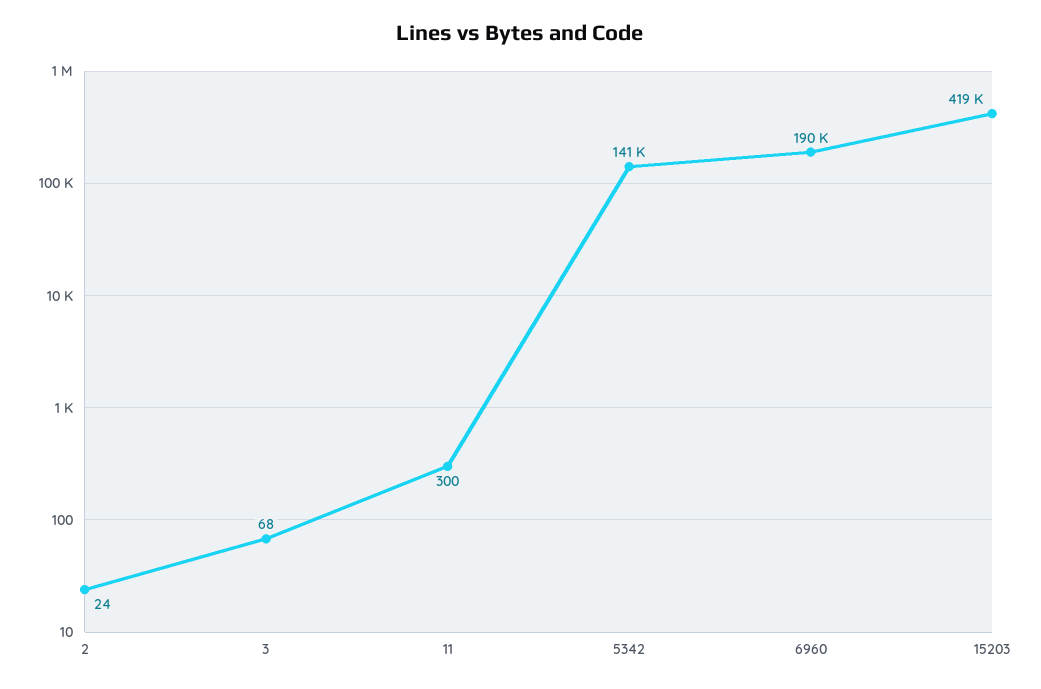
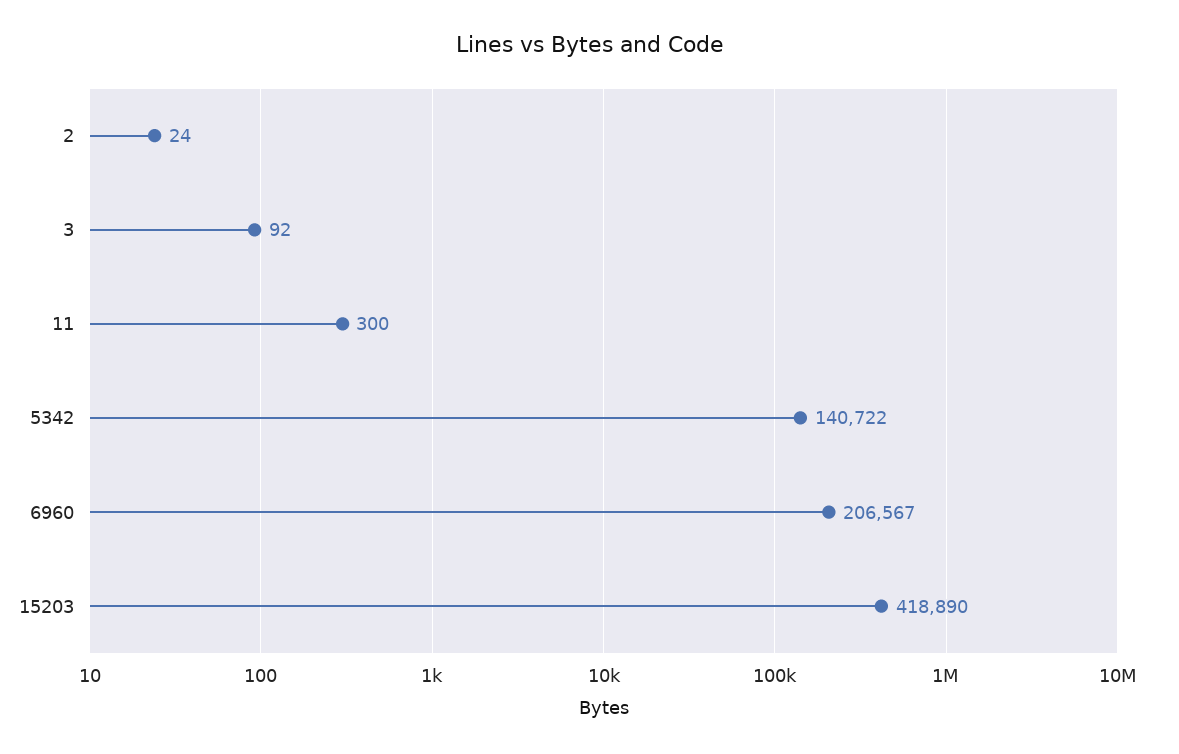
  {
    "2": 24,
-   "3": 68,
+   "3": 92,
    "11": 300,
    "5342": 140722,
-   "6960": 190000,
+   "6960": 206567,
    "15203": 418890
  }

